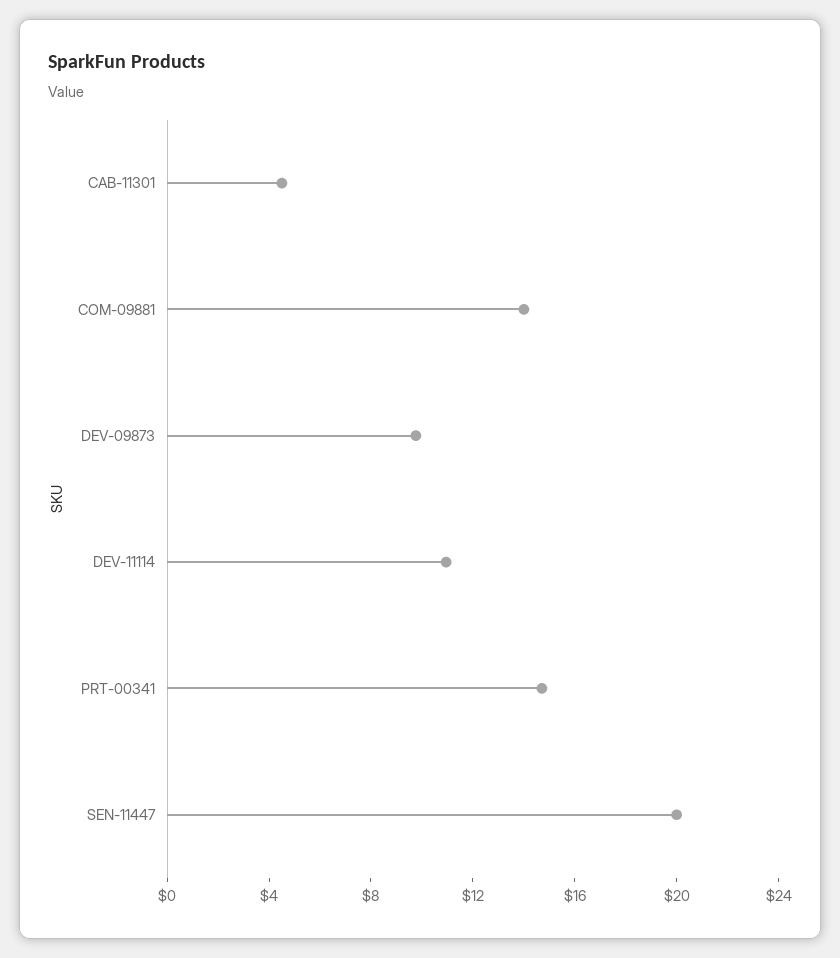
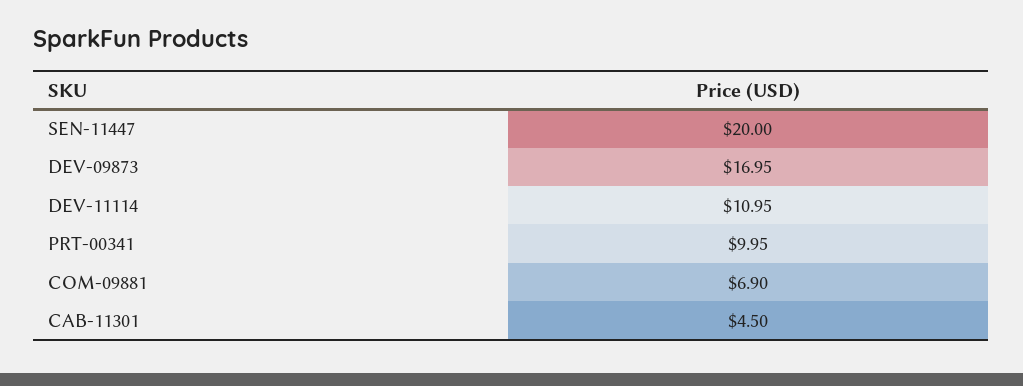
  {
    "CAB-11301": 4.5,
-   "COM-09881": 14,
+   "COM-09881": 6.9,
-   "DEV-09873": 10,
+   "DEV-09873": 16.95,
    "DEV-11114": 10.95,
-   "PRT-00341": 15,
+   "PRT-00341": 9.95,
    "SEN-11447": 20
  }

